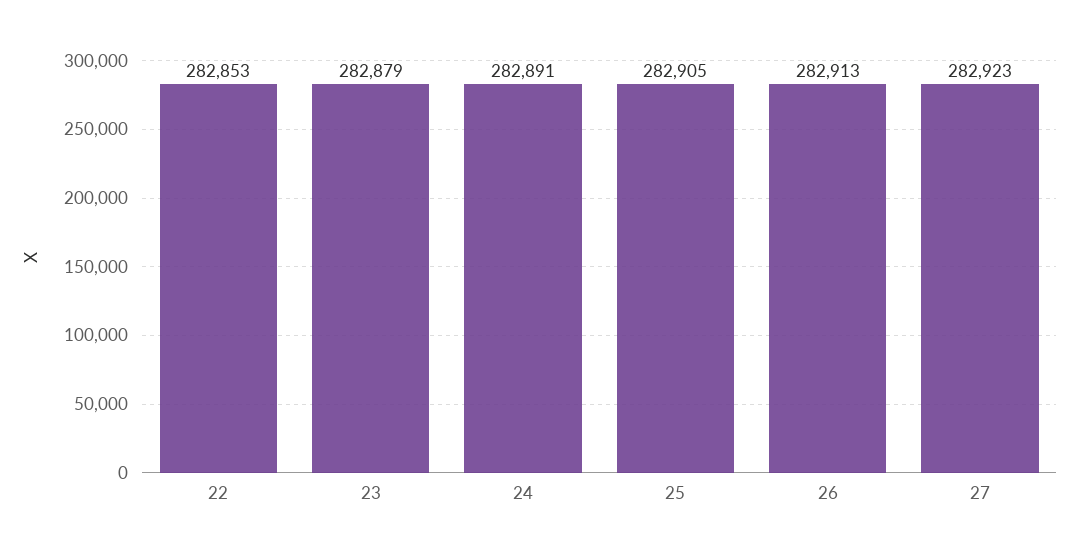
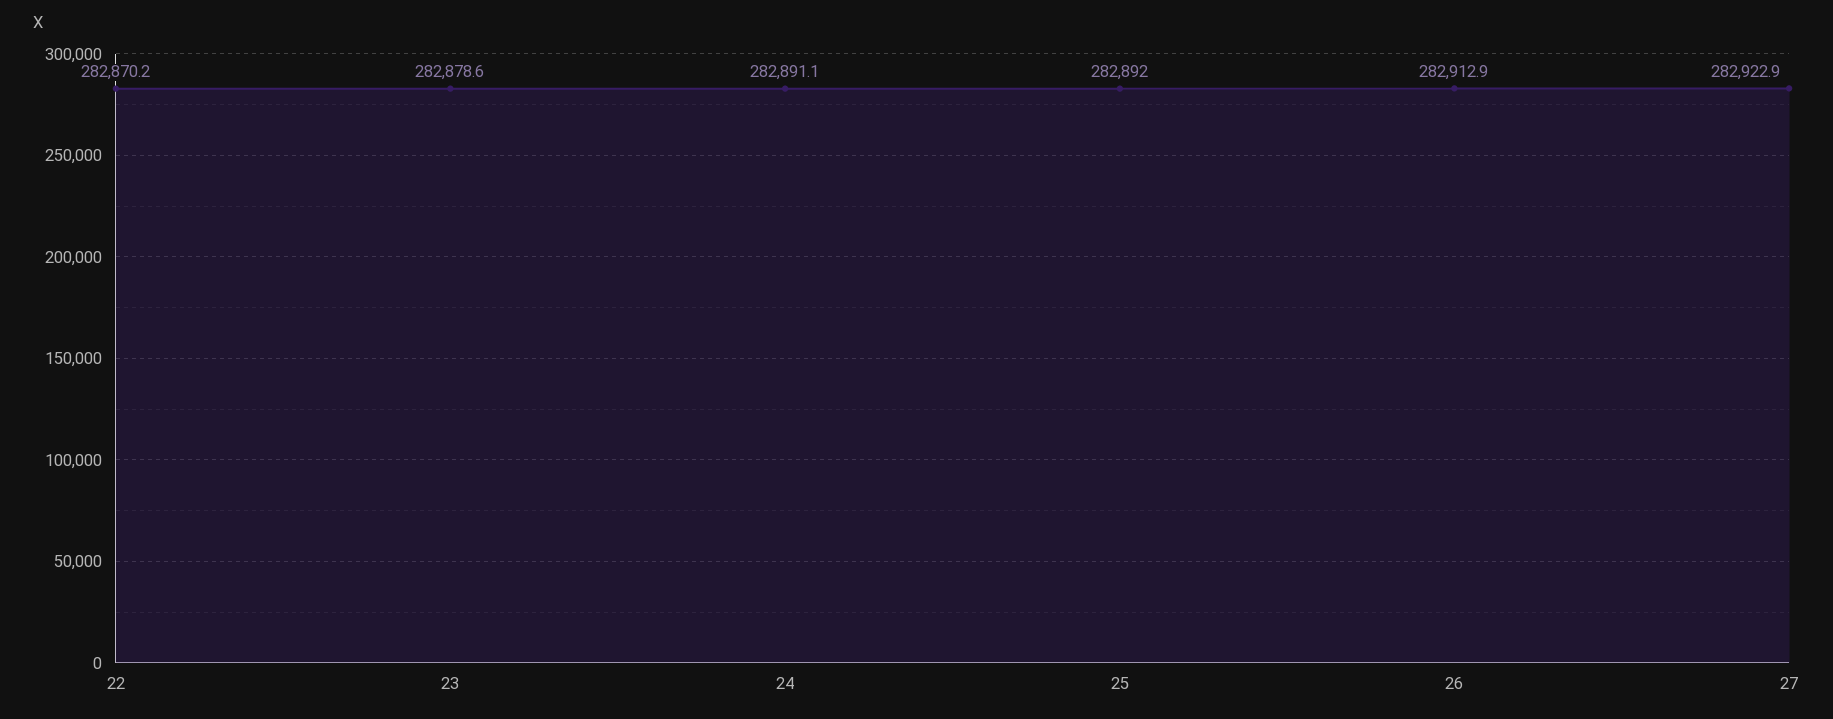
  {
-   "22": 282853,
+   "22": 282870.2,
    "23": 282878.6,
    "24": 282891.1,
-   "25": 282905,
+   "25": 282892,
    "26": 282912.9,
    "27": 282922.9
  }

